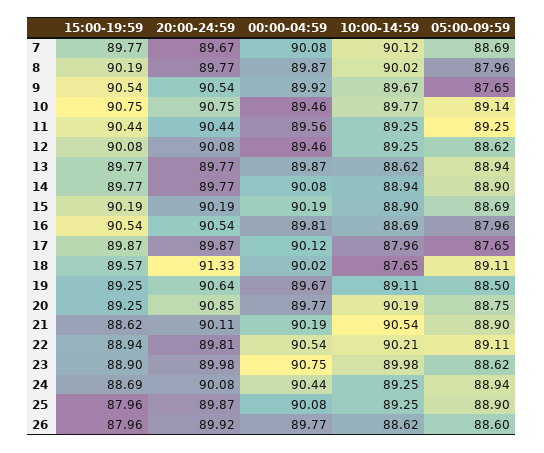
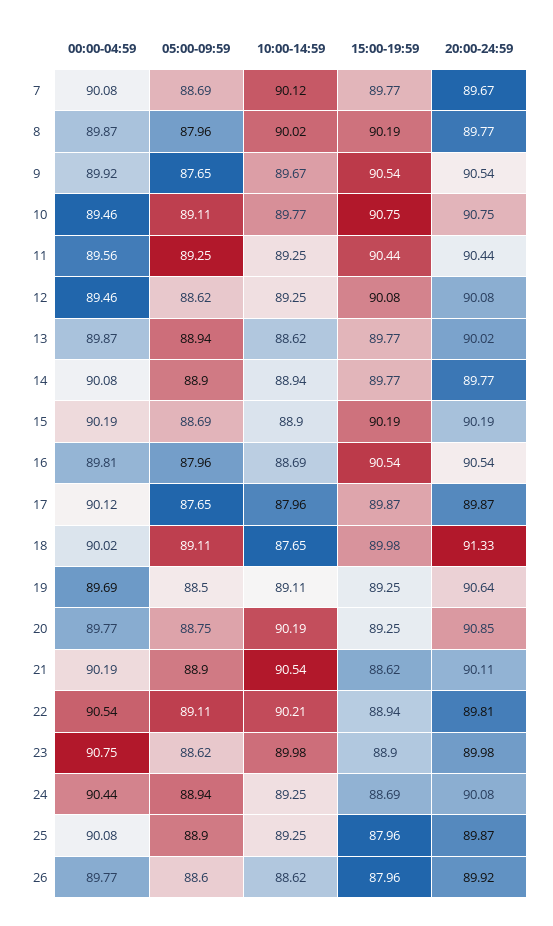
  {
    "15:00-19:59": {
      "7": 89.77,
      "8": 90.19,
      "9": 90.54,
      "10": 90.75,
      "11": 90.44,
      "12": 90.08,
      "13": 89.77,
      "14": 89.77,
      "15": 90.19,
      "16": 90.54,
      "17": 89.87,
-     "18": 89.57,
+     "18": 89.98,
      "19": 89.25,
      "20": 89.25,
      "21": 88.62,
      "22": 88.94,
      "23": 88.9,
      "24": 88.69,
      "25": 87.96,
      "26": 87.96
    },
    "20:00-24:59": {
      "7": 89.67,
      "8": 89.77,
      "9": 90.54,
      "10": 90.75,
      "11": 90.44,
      "12": 90.08,
-     "13": 89.77,
+     "13": 90.02,
      "14": 89.77,
      "15": 90.19,
      "16": 90.54,
      "17": 89.87,
      "18": 91.33,
      "19": 90.64,
      "20": 90.85,
      "21": 90.11,
      "22": 89.81,
      "23": 89.98,
      "24": 90.08,
      "25": 89.87,
      "26": 89.92
    },
    "00:00-04:59": {
      "7": 90.08,
      "8": 89.87,
      "9": 89.92,
      "10": 89.46,
      "11": 89.56,
      "12": 89.46,
      "13": 89.87,
      "14": 90.08,
      "15": 90.19,
      "16": 89.81,
      "17": 90.12,
      "18": 90.02,
-     "19": 89.67,
+     "19": 89.69,
      "20": 89.77,
      "21": 90.19,
      "22": 90.54,
      "23": 90.75,
      "24": 90.44,
      "25": 90.08,
      "26": 89.77
    },
    "10:00-14:59": {
      "7": 90.12,
      "8": 90.02,
      "9": 89.67,
      "10": 89.77,
      "11": 89.25,
      "12": 89.25,
      "13": 88.62,
      "14": 88.94,
      "15": 88.9,
      "16": 88.69,
      "17": 87.96,
      "18": 87.65,
      "19": 89.11,
      "20": 90.19,
      "21": 90.54,
      "22": 90.21,
      "23": 89.98,
      "24": 89.25,
      "25": 89.25,
      "26": 88.62
    },
    "05:00-09:59": {
      "7": 88.69,
      "8": 87.96,
      "9": 87.65,
-     "10": 89.14,
+     "10": 89.11,
      "11": 89.25,
      "12": 88.62,
      "13": 88.94,
      "14": 88.9,
      "15": 88.69,
      "16": 87.96,
      "17": 87.65,
      "18": 89.11,
      "19": 88.5,
      "20": 88.75,
      "21": 88.9,
      "22": 89.11,
      "23": 88.62,
      "24": 88.94,
      "25": 88.9,
      "26": 88.6
    }
  }

